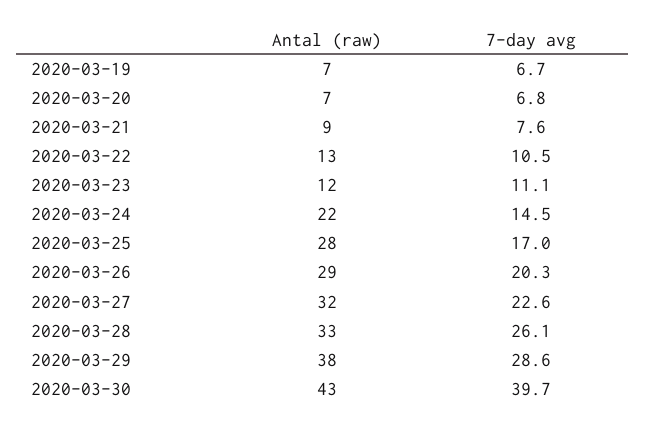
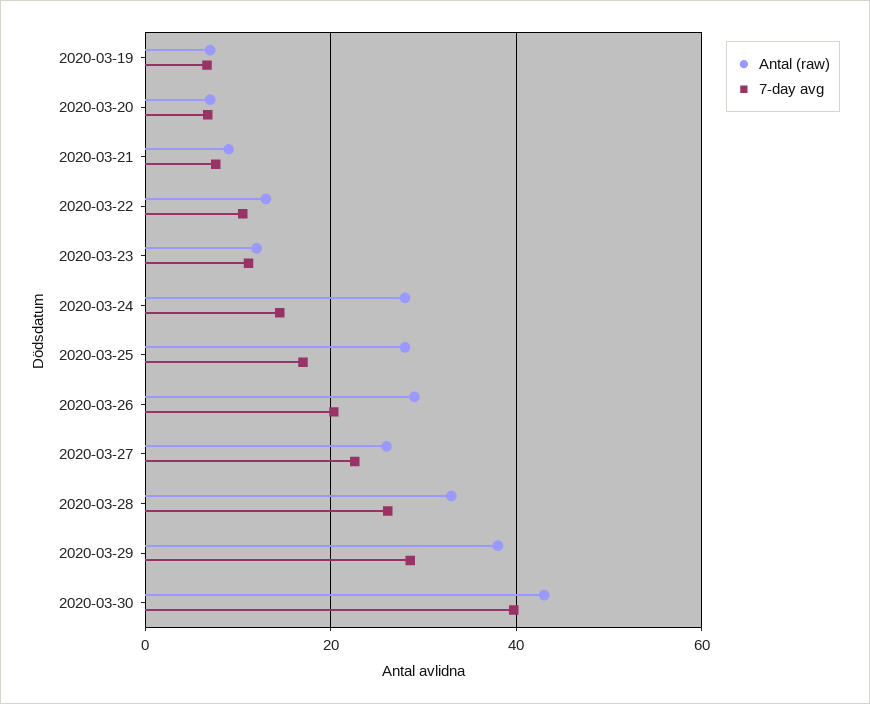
  {
    "Antal (raw)": {
      "2020-03-19": 7,
      "2020-03-20": 7,
      "2020-03-21": 9,
      "2020-03-22": 13,
      "2020-03-23": 12,
-     "2020-03-24": 22,
+     "2020-03-24": 28,
      "2020-03-25": 28,
      "2020-03-26": 29,
-     "2020-03-27": 32,
+     "2020-03-27": 26,
      "2020-03-28": 33,
      "2020-03-29": 38,
      "2020-03-30": 43
    },
    "7-day avg": {
      "2020-03-19": 6.7,
      "2020-03-20": 6.8,
      "2020-03-21": 7.6,
      "2020-03-22": 10.5,
      "2020-03-23": 11.1,
      "2020-03-24": 14.5,
      "2020-03-25": 17,
      "2020-03-26": 20.3,
      "2020-03-27": 22.6,
      "2020-03-28": 26.1,
      "2020-03-29": 28.6,
      "2020-03-30": 39.7
    }
  }

